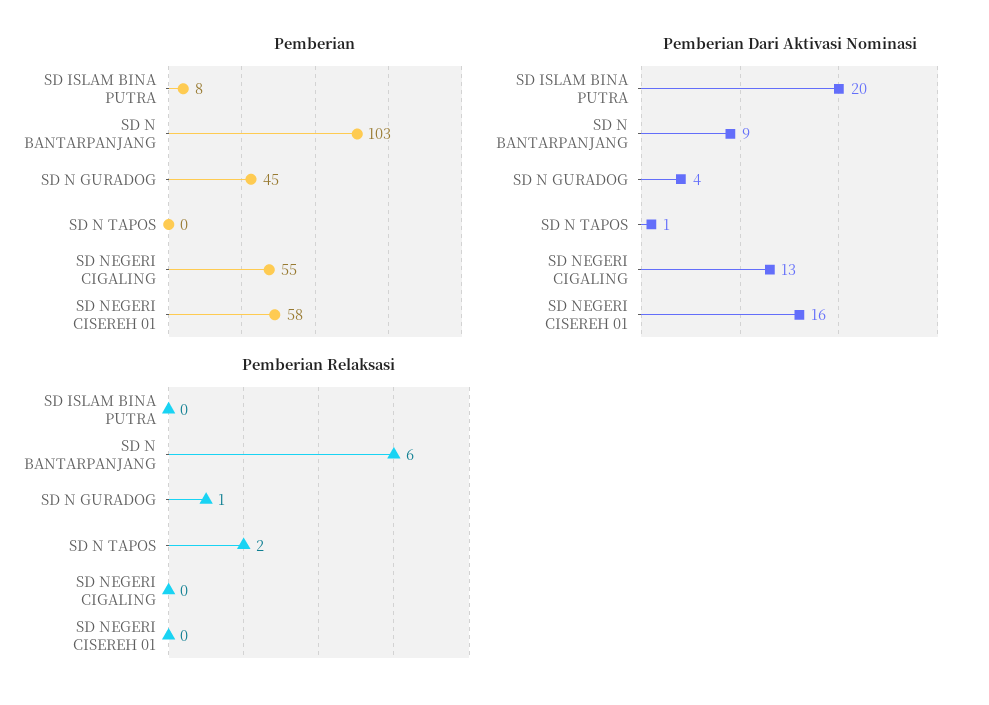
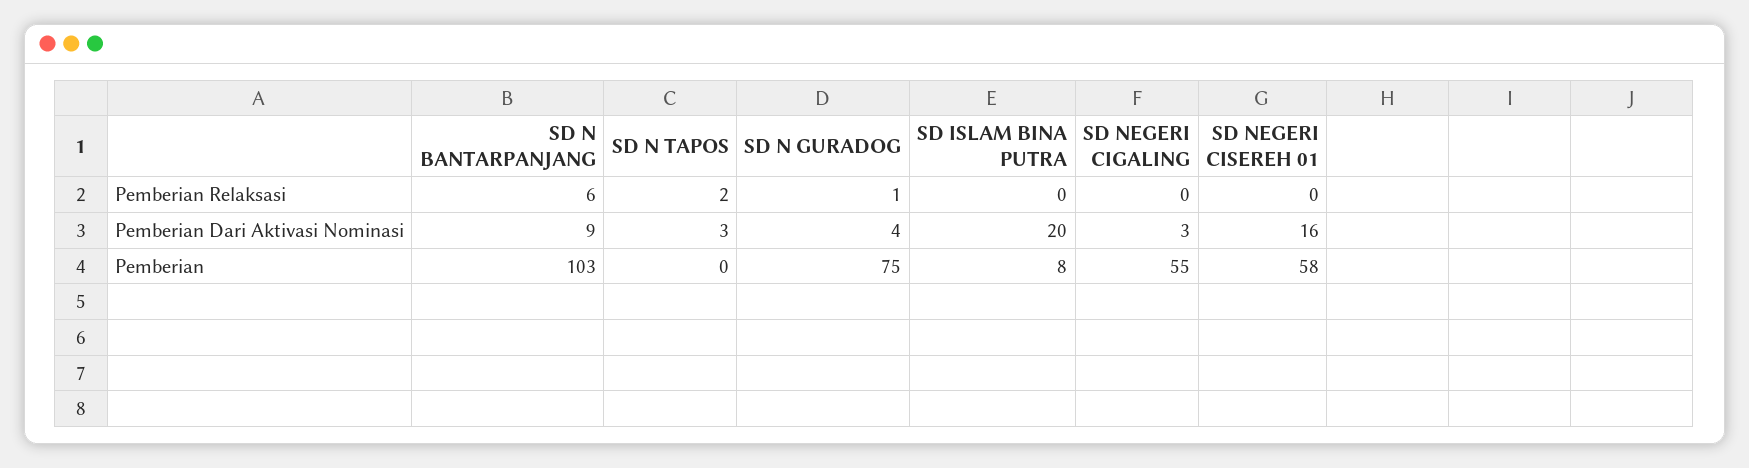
  {
    "Pemberian": {
      "SD ISLAM BINA PUTRA": 8,
      "SD N BANTARPANJANG": 103,
-     "SD N GURADOG": 45,
+     "SD N GURADOG": 75,
      "SD N TAPOS": 0,
      "SD NEGERI CIGALING": 55,
      "SD NEGERI CISEREH 01": 58
    },
    "Pemberian Dari Aktivasi Nominasi": {
      "SD ISLAM BINA PUTRA": 20,
      "SD N BANTARPANJANG": 9,
      "SD N GURADOG": 4,
-     "SD N TAPOS": 1,
+     "SD N TAPOS": 3,
-     "SD NEGERI CIGALING": 13,
+     "SD NEGERI CIGALING": 3,
      "SD NEGERI CISEREH 01": 16
    },
    "Pemberian Relaksasi": {
      "SD ISLAM BINA PUTRA": 0,
      "SD N BANTARPANJANG": 6,
      "SD N GURADOG": 1,
      "SD N TAPOS": 2,
      "SD NEGERI CIGALING": 0,
      "SD NEGERI CISEREH 01": 0
    }
  }

